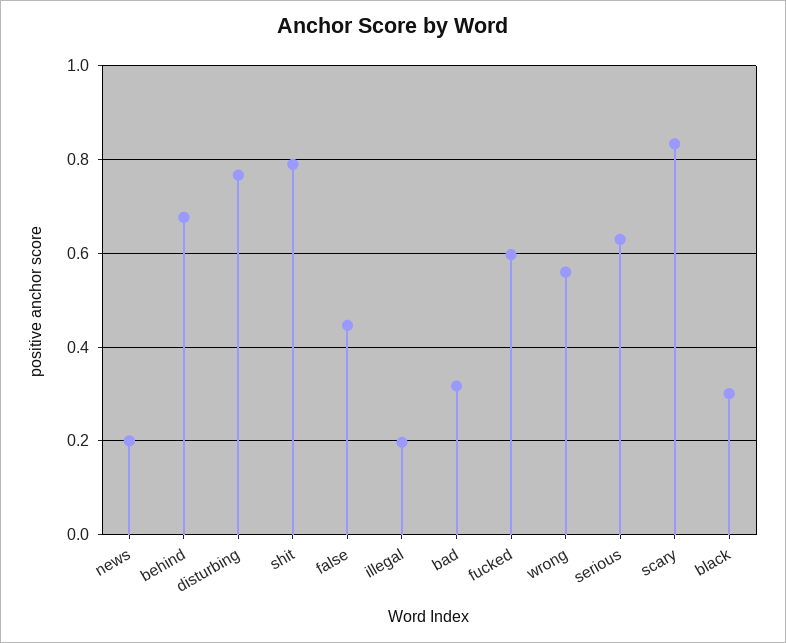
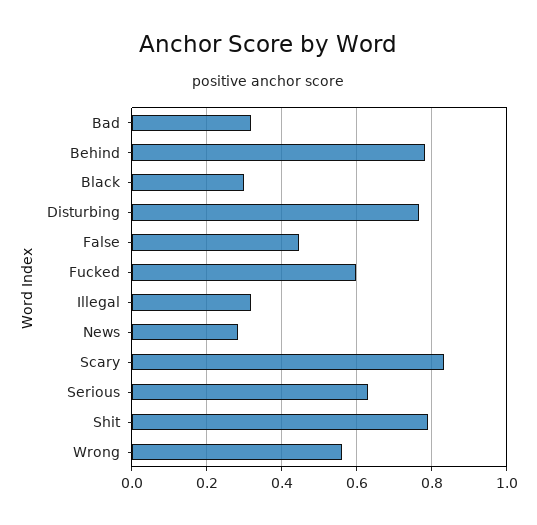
  {
-   "news": 0.2,
+   "news": 0.28,
-   "behind": 0.68,
+   "behind": 0.78,
    "disturbing": 0.76,
    "shit": 0.78,
    "false": 0.44,
-   "illegal": 0.2,
+   "illegal": 0.32,
    "bad": 0.32,
    "fucked": 0.6,
    "wrong": 0.56,
    "serious": 0.62,
    "scary": 0.84,
    "black": 0.3
  }

